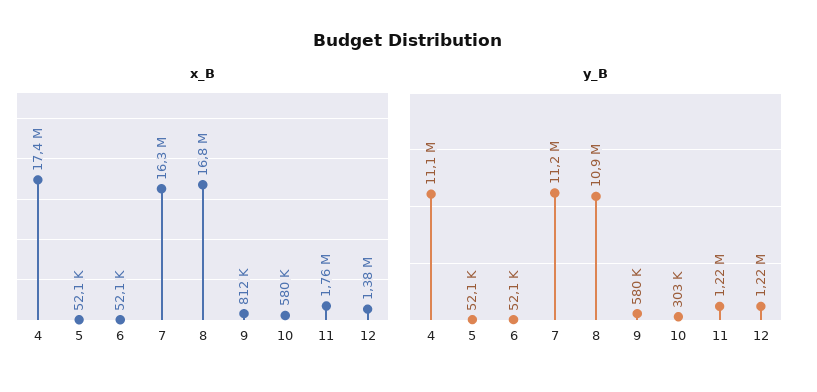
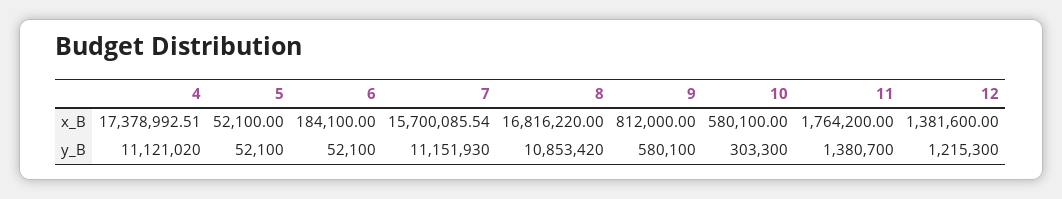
  {
    "x_B": {
      "4": 17378992.51,
      "5": 52100,
-     "6": 52100,
+     "6": 184100,
-     "7": 16300000,
+     "7": 15700085.54,
      "8": 16816220,
      "9": 812000,
      "10": 580100,
      "11": 1764200,
      "12": 1381600
    },
    "y_B": {
      "4": 11121020,
      "5": 52100,
      "6": 52100,
      "7": 11151930,
      "8": 10853420,
      "9": 580100,
      "10": 303300,
-     "11": 1220000,
+     "11": 1380700,
      "12": 1215300
    }
  }

